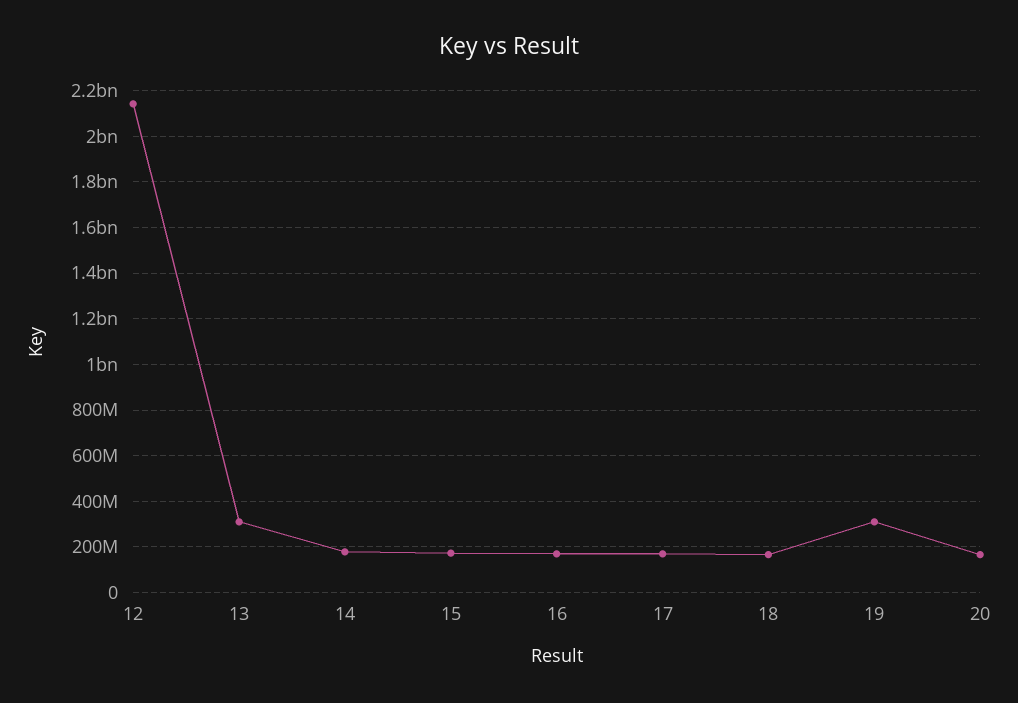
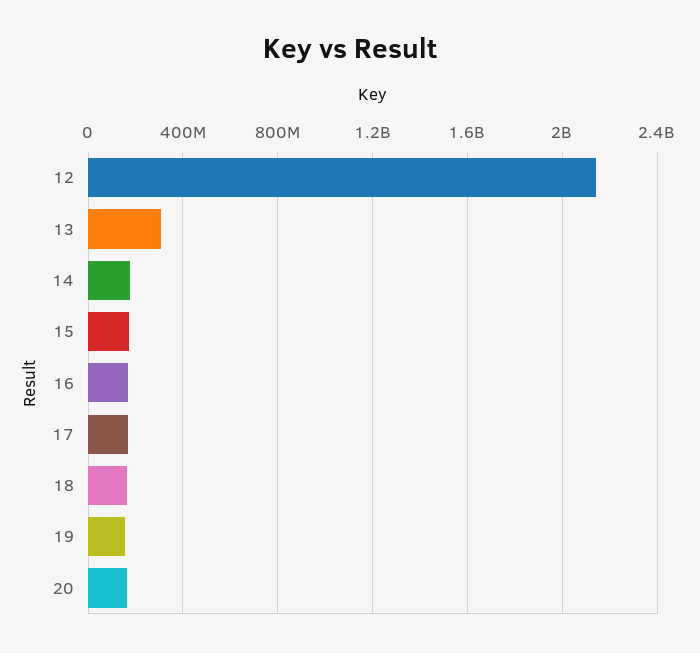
  {
    "12": 2150000000,
    "13": 300000000,
    "14": 200000000,
    "15": 150000000,
    "16": 150000000,
    "17": 150000000,
    "18": 150000000,
-   "19": 300000000,
+   "19": 150000000,
    "20": 150000000
  }

